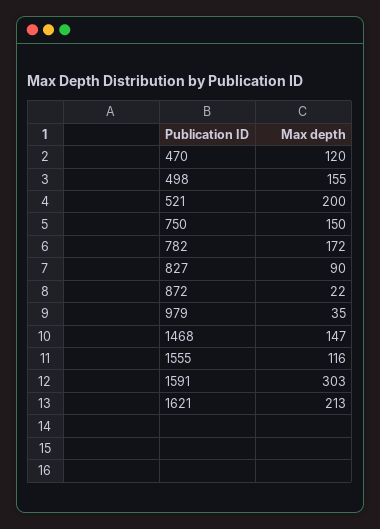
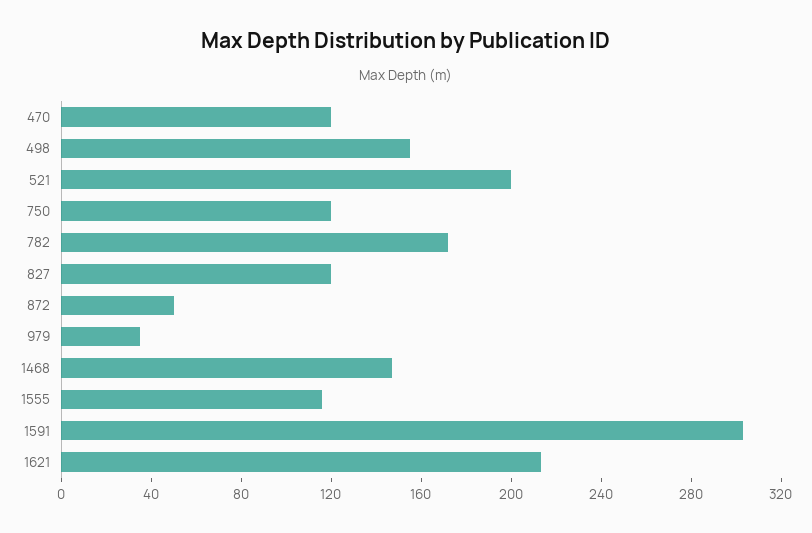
  {
    "470": 120,
    "498": 155,
    "521": 200,
-   "750": 150,
+   "750": 120,
    "782": 172,
-   "827": 90,
+   "827": 120,
-   "872": 22,
+   "872": 50,
    "979": 35,
    "1468": 147,
    "1555": 116,
    "1591": 303,
    "1621": 213
  }

